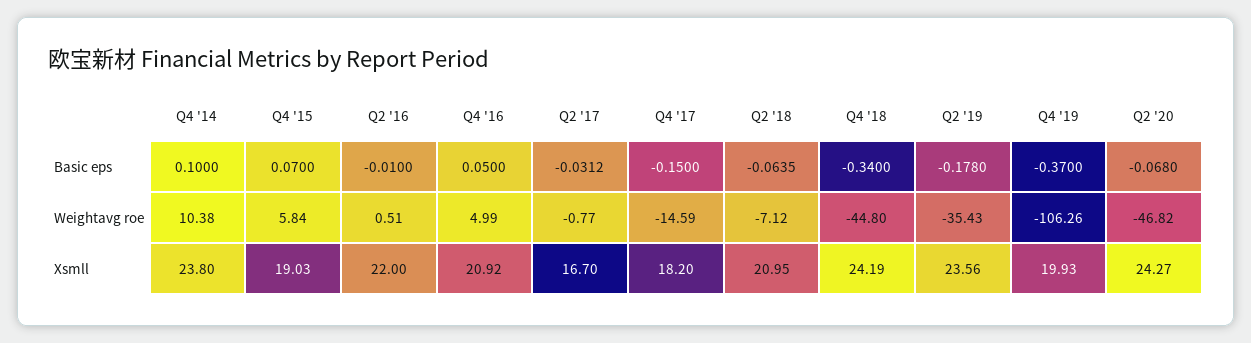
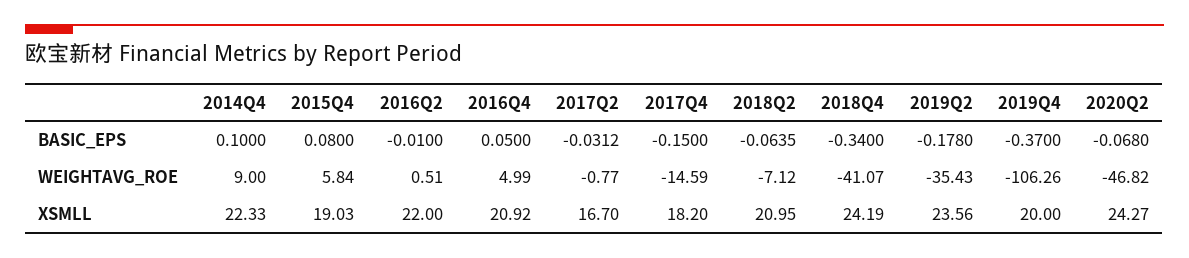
  {
    "Q4 '14": {
      "Basic eps": 0.1,
-     "Weightavg roe": 10.38,
+     "Weightavg roe": 9,
-     "Xsmll": 23.8
+     "Xsmll": 22.33
    },
    "Q4 '15": {
-     "Basic eps": 0.07,
+     "Basic eps": 0.08,
      "Weightavg roe": 5.84,
      "Xsmll": 19.03
    },
    "Q2 '16": {
      "Basic eps": -0.01,
      "Weightavg roe": 0.51,
      "Xsmll": 22
    },
    "Q4 '16": {
      "Basic eps": 0.05,
      "Weightavg roe": 4.99,
      "Xsmll": 20.92
    },
    "Q2 '17": {
      "Basic eps": -0.0312,
      "Weightavg roe": -0.77,
      "Xsmll": 16.7
    },
    "Q4 '17": {
      "Basic eps": -0.15,
      "Weightavg roe": -14.59,
      "Xsmll": 18.2
    },
    "Q2 '18": {
      "Basic eps": -0.0635,
      "Weightavg roe": -7.12,
      "Xsmll": 20.95
    },
    "Q4 '18": {
      "Basic eps": -0.34,
-     "Weightavg roe": -44.8,
+     "Weightavg roe": -41.07,
      "Xsmll": 24.19
    },
    "Q2 '19": {
      "Basic eps": -0.178,
      "Weightavg roe": -35.43,
      "Xsmll": 23.56
    },
    "Q4 '19": {
      "Basic eps": -0.37,
      "Weightavg roe": -106.26,
-     "Xsmll": 19.93
+     "Xsmll": 20
    },
    "Q2 '20": {
      "Basic eps": -0.068,
      "Weightavg roe": -46.82,
      "Xsmll": 24.27
    }
  }

